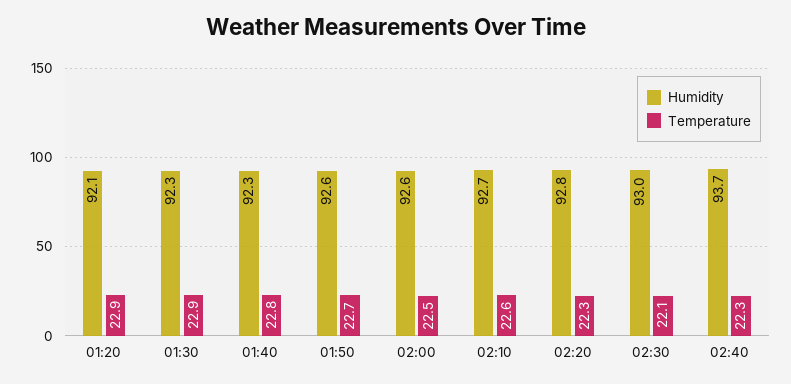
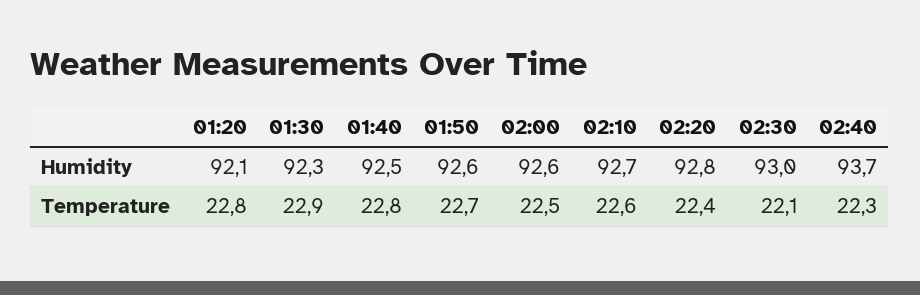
  {
    "Humidity": {
      "01:20": 92.1,
      "01:30": 92.3,
-     "01:40": 92.3,
+     "01:40": 92.5,
      "01:50": 92.6,
      "02:00": 92.6,
      "02:10": 92.7,
      "02:20": 92.8,
      "02:30": 93,
      "02:40": 93.7
    },
    "Temperature": {
-     "01:20": 22.9,
+     "01:20": 22.8,
      "01:30": 22.9,
      "01:40": 22.8,
      "01:50": 22.7,
      "02:00": 22.5,
      "02:10": 22.6,
-     "02:20": 22.3,
+     "02:20": 22.4,
      "02:30": 22.1,
      "02:40": 22.3
    }
  }

